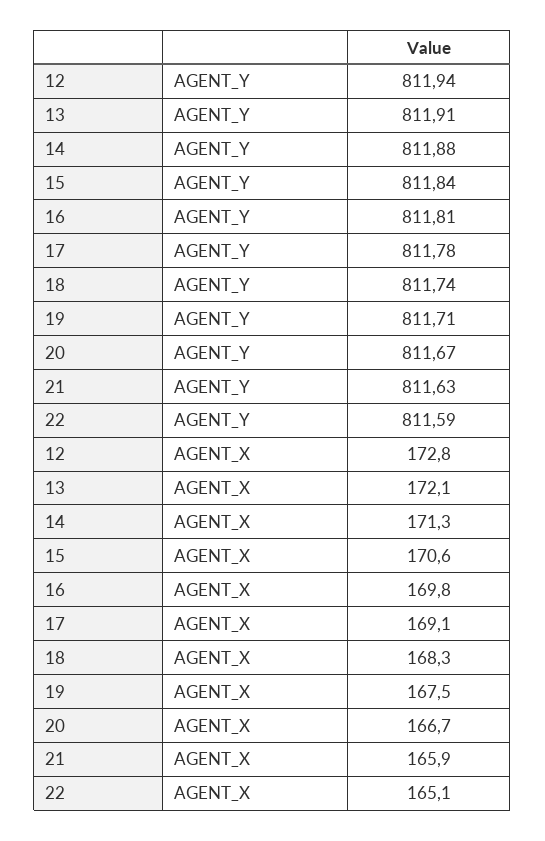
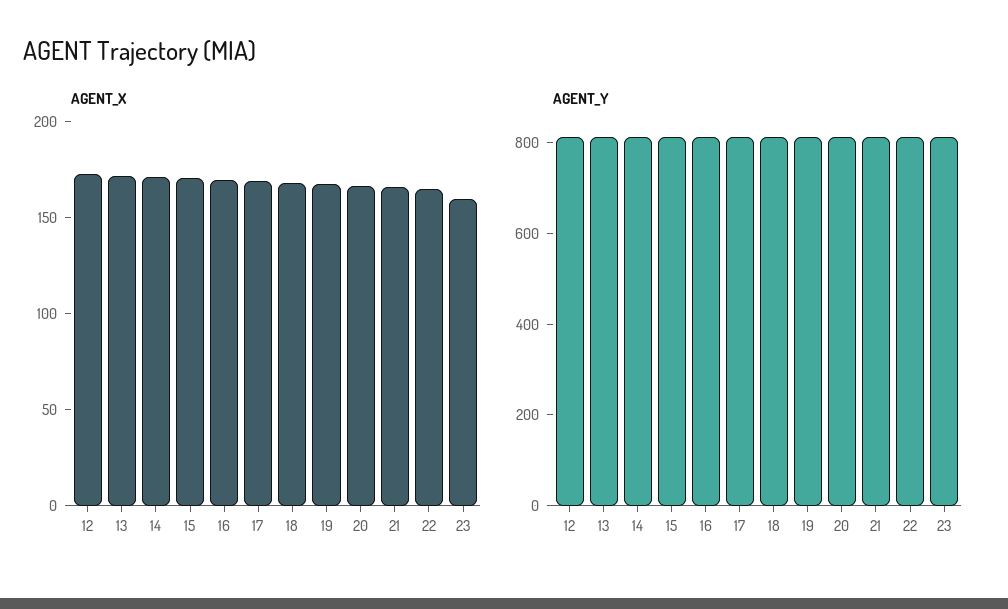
  {
    "AGENT_Y": {
      "12": 811.94,
      "13": 811.91,
      "14": 811.88,
      "15": 811.84,
      "16": 811.81,
      "17": 811.78,
      "18": 811.74,
      "19": 811.71,
      "20": 811.67,
      "21": 811.63,
-     "22": 811.59
+     "22": 811.59,
+     "23": 800
    },
    "AGENT_X": {
      "12": 172.8,
      "13": 172.1,
      "14": 171.3,
      "15": 170.6,
      "16": 169.8,
      "17": 169.1,
      "18": 168.3,
      "19": 167.5,
      "20": 166.7,
      "21": 165.9,
-     "22": 165.1
+     "22": 165.1,
+     "23": 160
    }
  }

